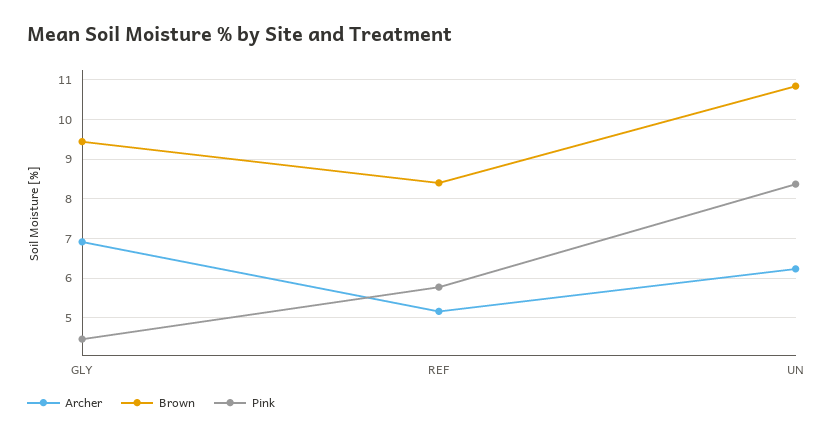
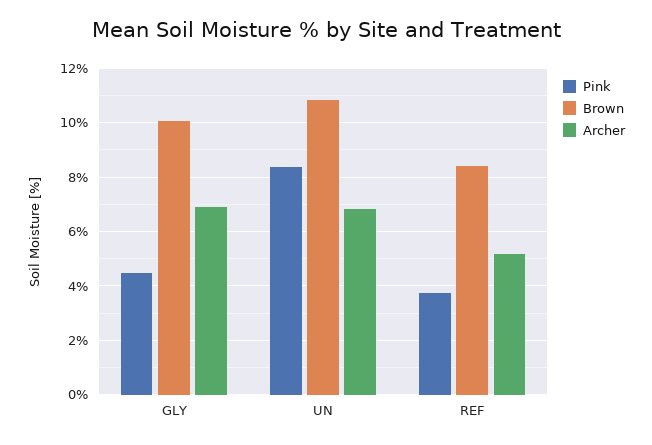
  {
    "Archer": {
      "GLY": 7,
      "REF": 5.2,
-     "UN": 6.2
+     "UN": 6.75
    },
    "Brown": {
-     "GLY": 9.4,
+     "GLY": 10,
      "REF": 8.4,
      "UN": 10.8
    },
    "Pink": {
      "GLY": 4.4,
-     "REF": 5.8,
+     "REF": 3.75,
      "UN": 8.4
    }
  }

